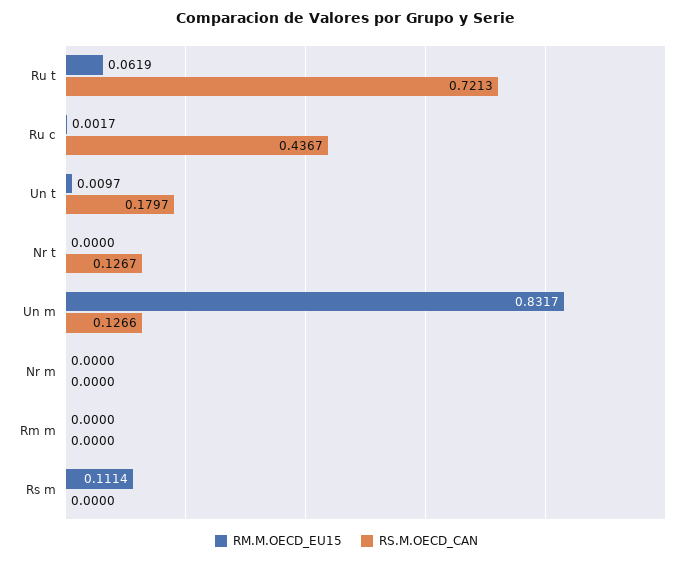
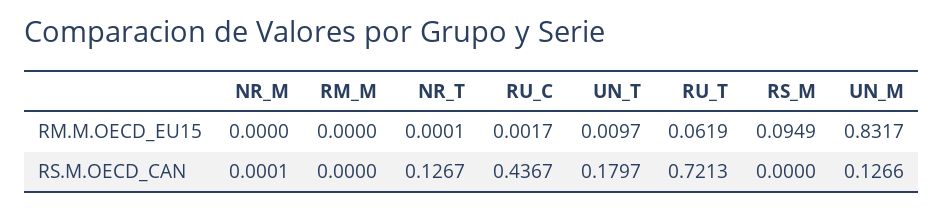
  {
    "RM.M.OECD_EU15": {
      "Ru t": 0.0619,
      "Ru c": 0.0017,
      "Un t": 0.0097,
-     "Nr t": 0,
+     "Nr t": 0.0001,
      "Un m": 0.8317,
      "Nr m": 0,
      "Rm m": 0,
-     "Rs m": 0.1114
+     "Rs m": 0.0949
    },
    "RS.M.OECD_CAN": {
      "Ru t": 0.7213,
      "Ru c": 0.4367,
      "Un t": 0.1797,
      "Nr t": 0.1267,
      "Un m": 0.1266,
-     "Nr m": 0,
+     "Nr m": 0.0001,
      "Rm m": 0,
      "Rs m": 0
    }
  }

